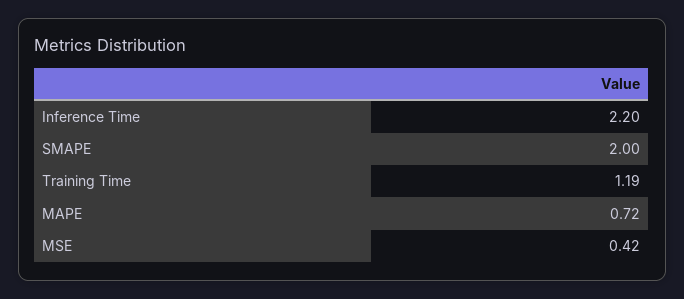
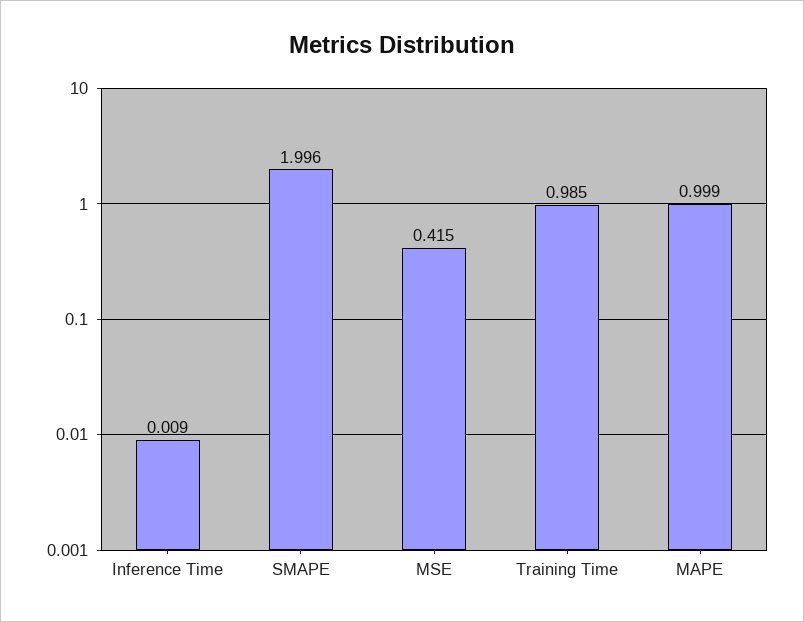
  {
-   "Inference Time": 2.2,
+   "Inference Time": 0.009,
    "SMAPE": 1.996,
-   "Training Time": 1.19,
+   "Training Time": 0.985,
-   "MAPE": 0.72,
+   "MAPE": 0.999,
    "MSE": 0.415
  }

